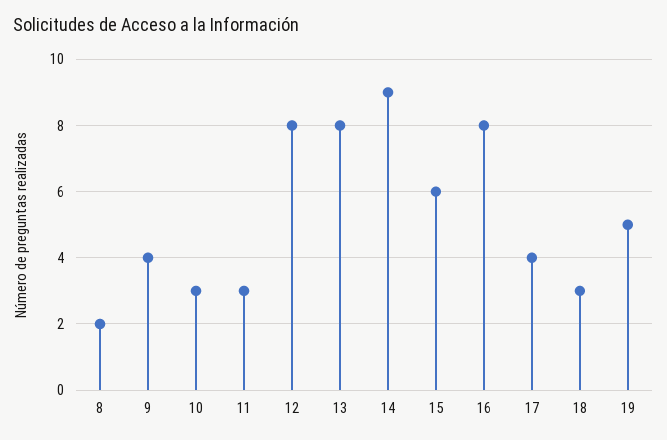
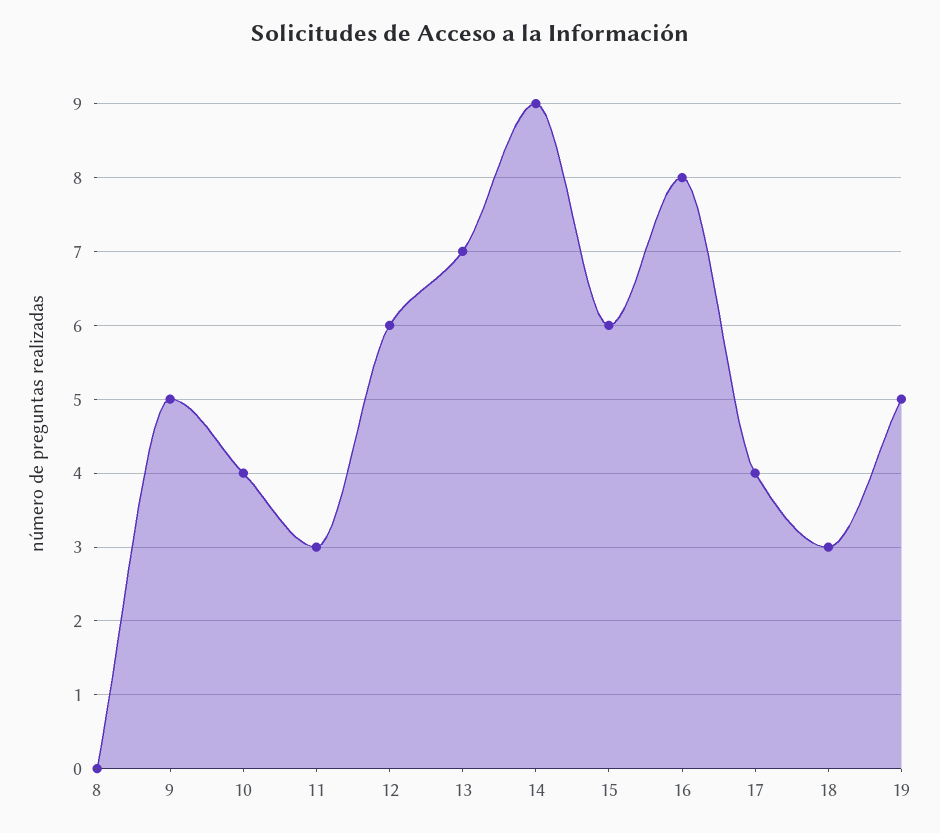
  {
-   "8": 2,
+   "8": 0,
-   "9": 4,
+   "9": 5,
-   "10": 3,
+   "10": 4,
    "11": 3,
-   "12": 8,
+   "12": 6,
-   "13": 8,
+   "13": 7,
    "14": 9,
    "15": 6,
    "16": 8,
    "17": 4,
    "18": 3,
    "19": 5
  }

